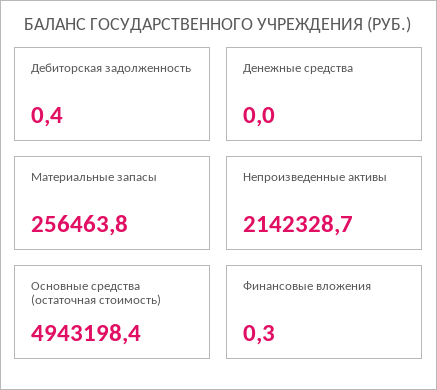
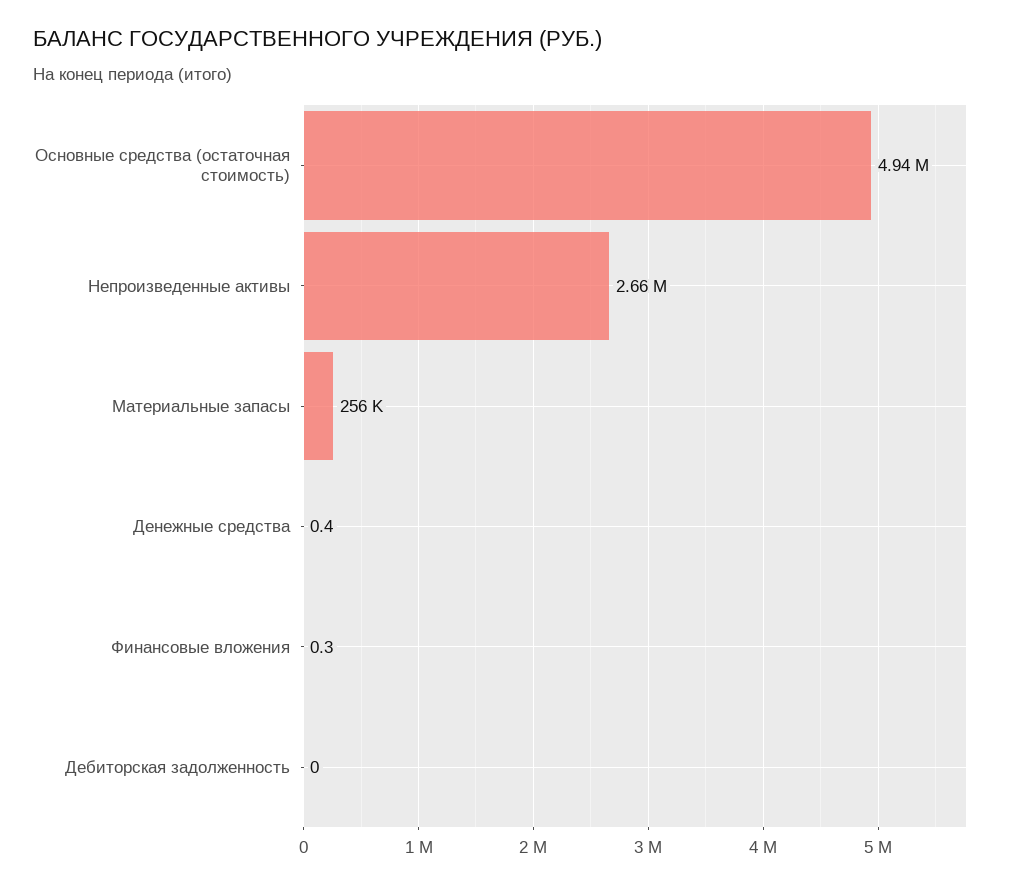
  {
-   "Дебиторская задолженность": 0.4,
+   "Дебиторская задолженность": 0,
-   "Денежные средства": 0,
+   "Денежные средства": 0.4,
    "Материальные запасы": 256463.8,
-   "Непроизведенные активы": 2142328.7,
+   "Непроизведенные активы": 2660000,
    "Основные средства (остаточная стоимость)": 4943198.4,
    "Финансовые вложения": 0.3
  }

